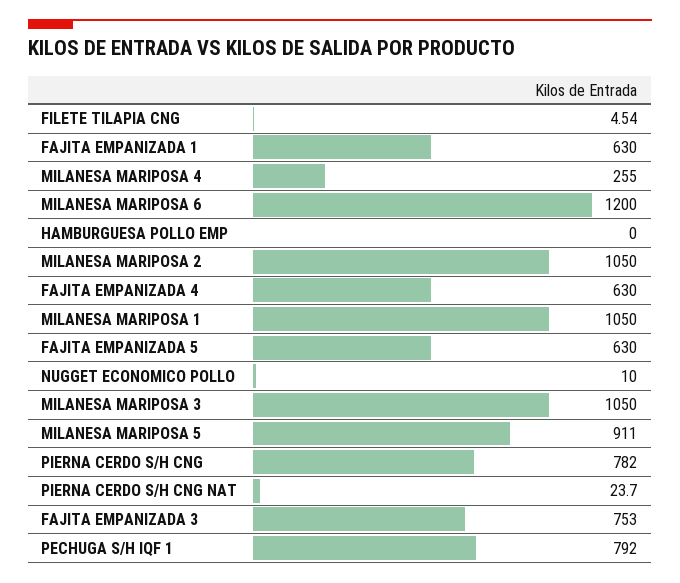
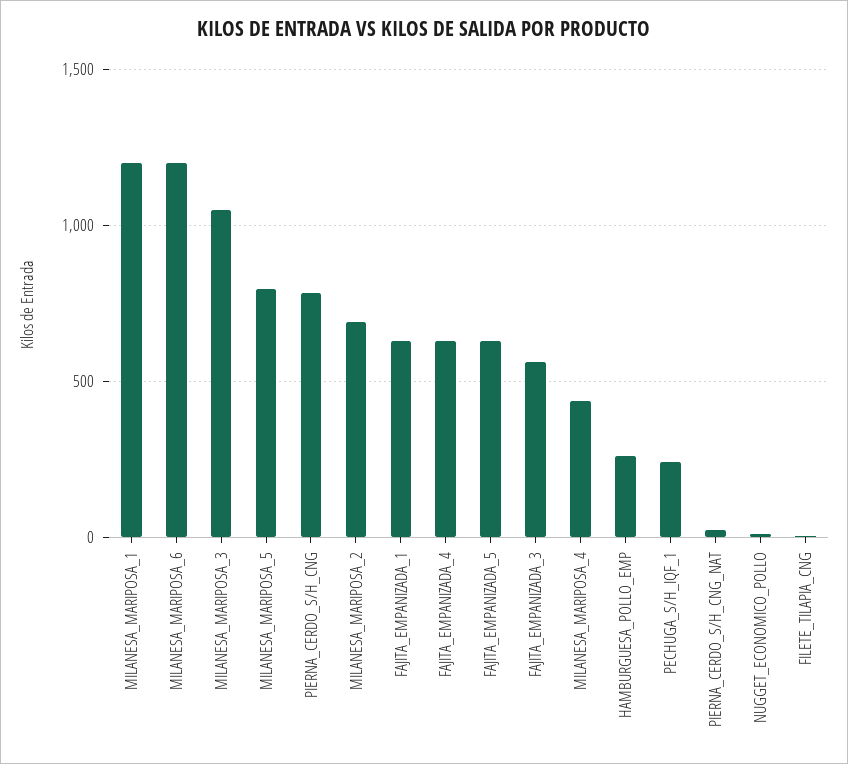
  {
    "FILETE TILAPIA CNG": 4.54,
    "FAJITA EMPANIZADA 1": 630,
-   "MILANESA MARIPOSA 4": 255,
+   "MILANESA MARIPOSA 4": 450,
    "MILANESA MARIPOSA 6": 1200,
-   "HAMBURGUESA POLLO EMP": 0,
+   "HAMBURGUESA POLLO EMP": 250,
-   "MILANESA MARIPOSA 2": 1050,
+   "MILANESA MARIPOSA 2": 700,
    "FAJITA EMPANIZADA 4": 630,
-   "MILANESA MARIPOSA 1": 1050,
+   "MILANESA MARIPOSA 1": 1200,
    "FAJITA EMPANIZADA 5": 630,
    "NUGGET ECONOMICO POLLO": 10,
    "MILANESA MARIPOSA 3": 1050,
-   "MILANESA MARIPOSA 5": 911,
+   "MILANESA MARIPOSA 5": 800,
    "PIERNA CERDO S/H CNG": 782,
    "PIERNA CERDO S/H CNG NAT": 23.7,
-   "FAJITA EMPANIZADA 3": 753,
+   "FAJITA EMPANIZADA 3": 550,
-   "PECHUGA S/H IQF 1": 792
+   "PECHUGA S/H IQF 1": 250
  }

